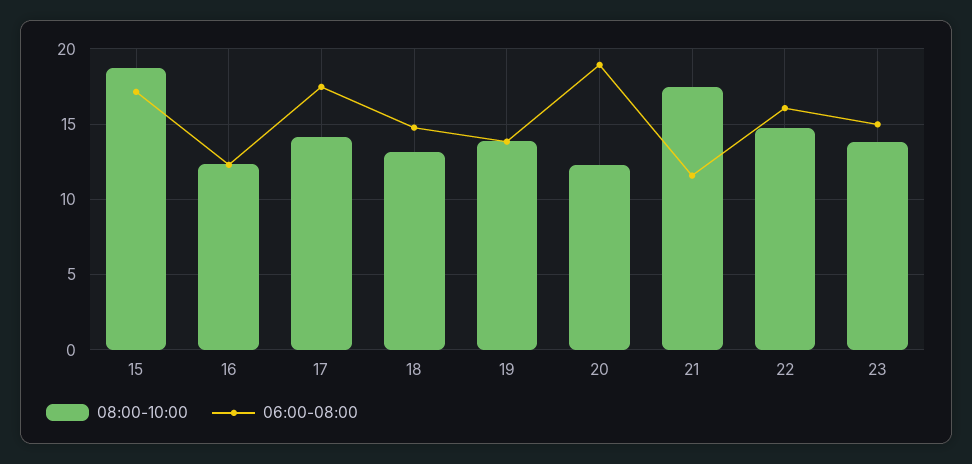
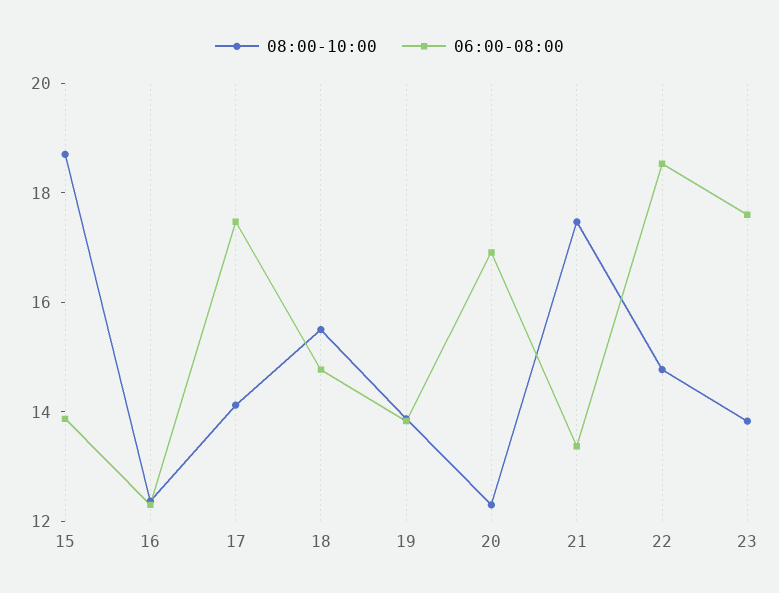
  {
    "08:00-10:00": {
      "15": 18.5,
      "16": 12.5,
      "17": 14,
-     "18": 13,
+     "18": 15.5,
      "19": 14,
      "20": 12.5,
      "21": 17.5,
      "22": 15,
      "23": 14
    },
    "06:00-08:00": {
-     "15": 17,
+     "15": 14,
      "16": 12.5,
      "17": 17.5,
      "18": 15,
      "19": 14,
-     "20": 19,
+     "20": 17,
-     "21": 11.5,
+     "21": 13.5,
-     "22": 16,
+     "22": 18.5,
-     "23": 15
+     "23": 17.5
    }
  }

